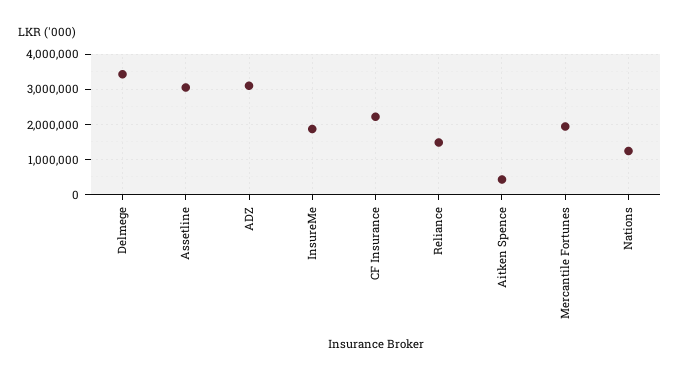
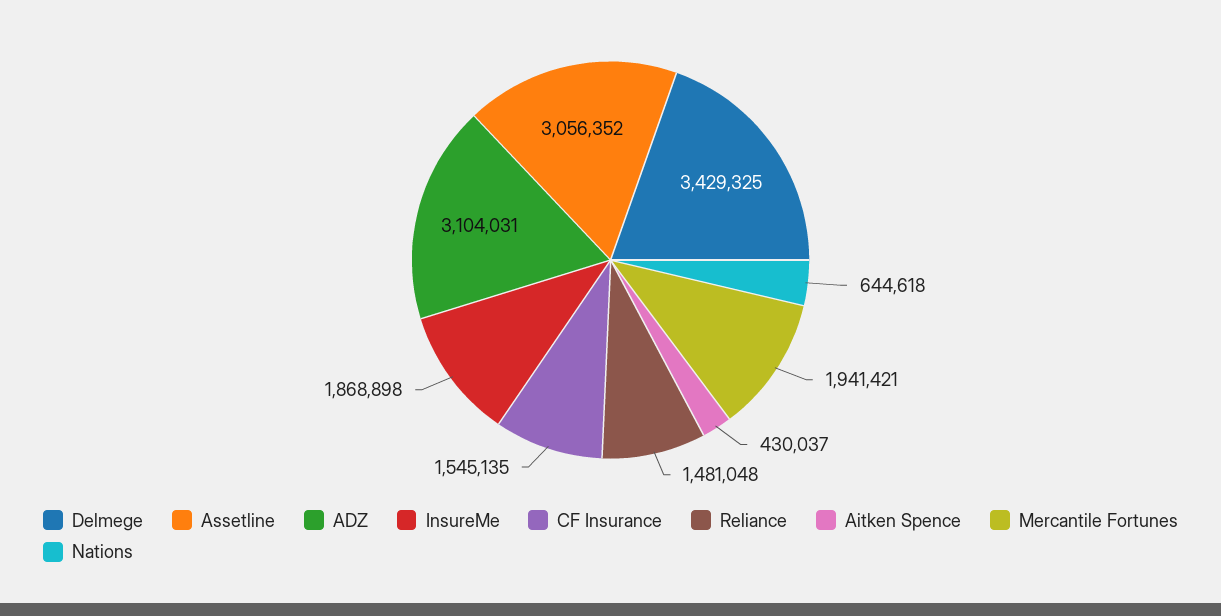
  {
    "Delmege": 3429325,
    "Assetline": 3056352,
    "ADZ": 3104031,
    "InsureMe": 1868898,
-   "CF Insurance": 2200000,
+   "CF Insurance": 1545135,
    "Reliance": 1481048,
    "Aitken Spence": 430037,
    "Mercantile Fortunes": 1941421,
-   "Nations": 1200000
+   "Nations": 644618
  }

